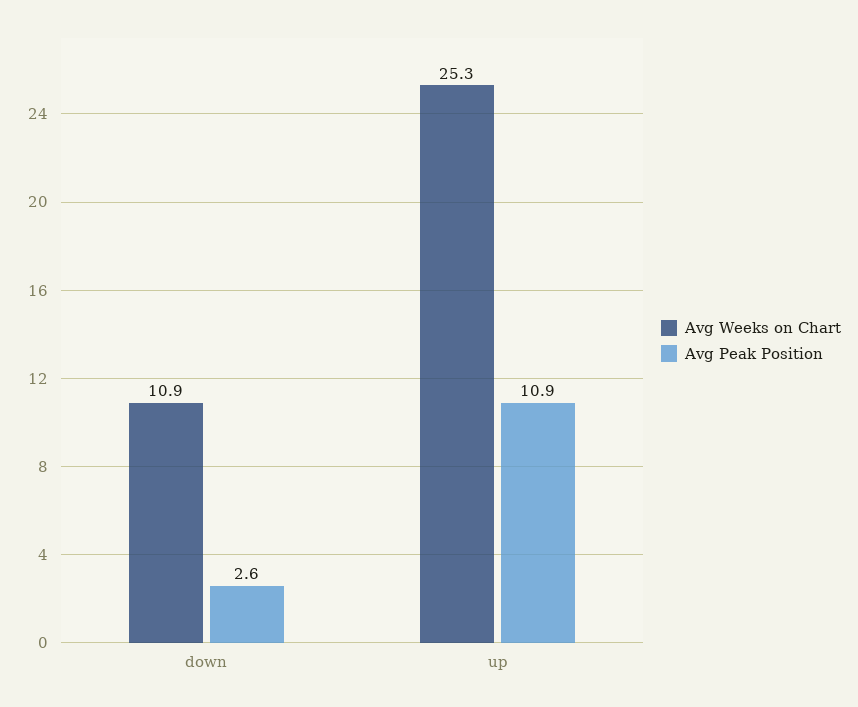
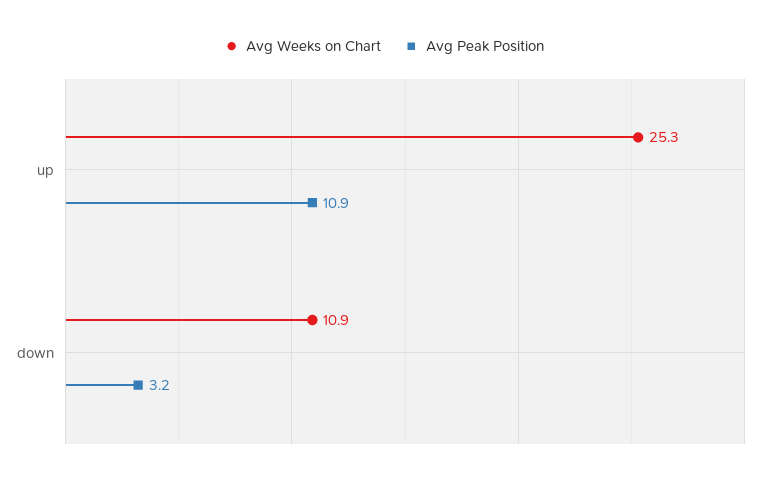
  {
    "Avg Weeks on Chart": {
      "down": 10.9,
      "up": 25.3
    },
    "Avg Peak Position": {
-     "down": 2.6,
+     "down": 3.2,
      "up": 10.9
    }
  }

